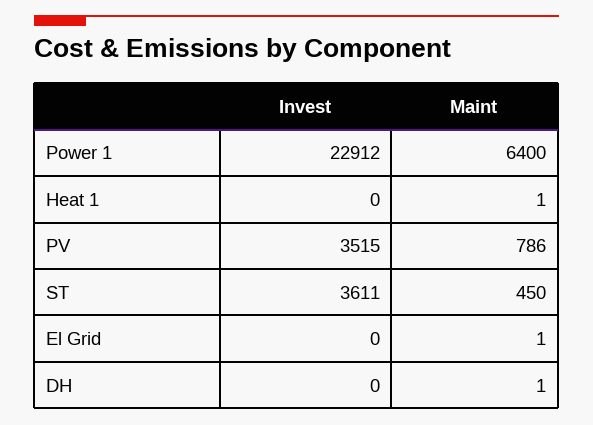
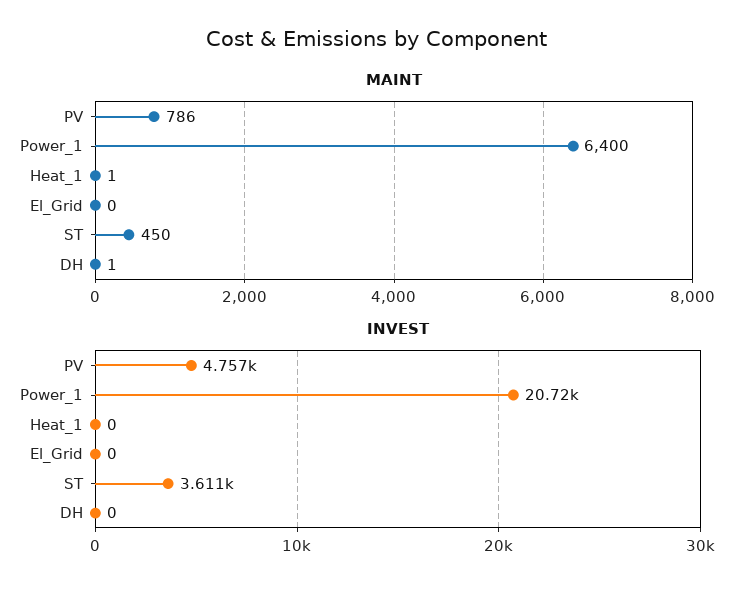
  {
    "Invest": {
-     "Power 1": 22912,
+     "Power 1": 20720,
      "Heat 1": 0,
-     "PV": 3515,
+     "PV": 4757,
      "ST": 3611,
      "El Grid": 0,
      "DH": 0
    },
    "Maint": {
      "Power 1": 6400,
      "Heat 1": 1,
      "PV": 786,
      "ST": 450,
-     "El Grid": 1,
+     "El Grid": 0,
      "DH": 1
    }
  }

